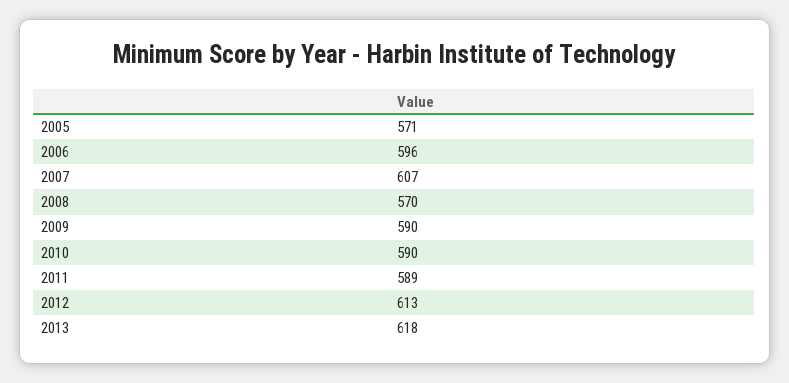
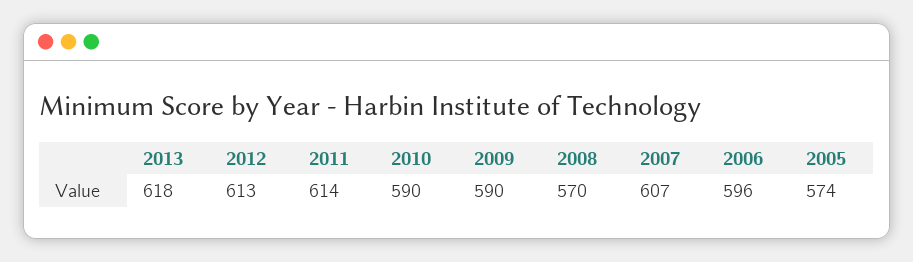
  {
-   "2005": 571,
+   "2005": 574,
    "2006": 596,
    "2007": 607,
    "2008": 570,
    "2009": 590,
    "2010": 590,
-   "2011": 589,
+   "2011": 614,
    "2012": 613,
    "2013": 618
  }

